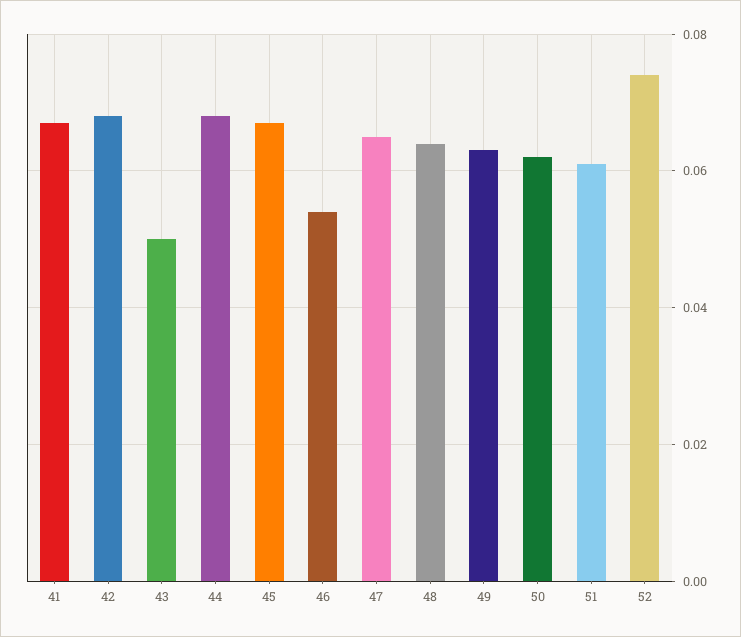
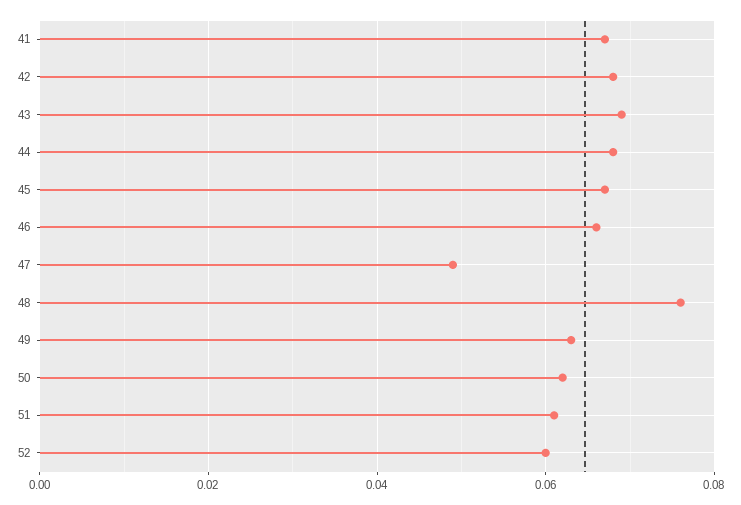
  {
    "41": 0.065,
    "42": 0.07,
-   "43": 0.05,
+   "43": 0.07,
    "44": 0.07,
    "45": 0.065,
-   "46": 0.055,
+   "46": 0.065,
-   "47": 0.065,
+   "47": 0.05,
-   "48": 0.065,
+   "48": 0.075,
    "49": 0.065,
    "50": 0.06,
    "51": 0.06,
-   "52": 0.075
+   "52": 0.06
  }

